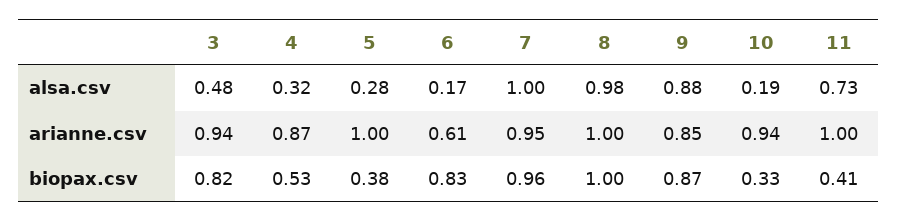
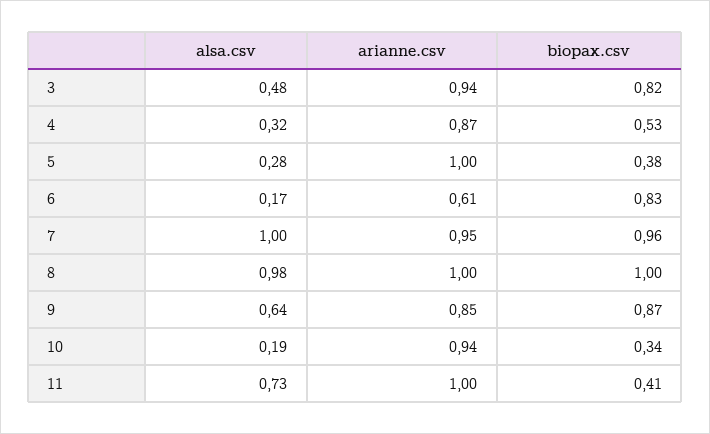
  {
    "3": {
      "alsa.csv": 0.48,
      "arianne.csv": 0.94,
      "biopax.csv": 0.82
    },
    "4": {
      "alsa.csv": 0.32,
      "arianne.csv": 0.87,
      "biopax.csv": 0.53
    },
    "5": {
      "alsa.csv": 0.28,
      "arianne.csv": 1,
      "biopax.csv": 0.38
    },
    "6": {
      "alsa.csv": 0.17,
      "arianne.csv": 0.61,
      "biopax.csv": 0.83
    },
    "7": {
      "alsa.csv": 1,
      "arianne.csv": 0.95,
      "biopax.csv": 0.96
    },
    "8": {
      "alsa.csv": 0.98,
      "arianne.csv": 1,
      "biopax.csv": 1
    },
    "9": {
-     "alsa.csv": 0.88,
+     "alsa.csv": 0.64,
      "arianne.csv": 0.85,
      "biopax.csv": 0.87
    },
    "10": {
      "alsa.csv": 0.19,
      "arianne.csv": 0.94,
-     "biopax.csv": 0.33
+     "biopax.csv": 0.34
    },
    "11": {
      "alsa.csv": 0.73,
      "arianne.csv": 1,
      "biopax.csv": 0.41
    }
  }

